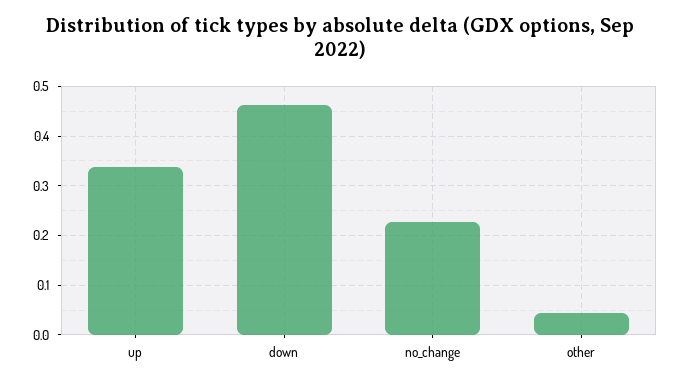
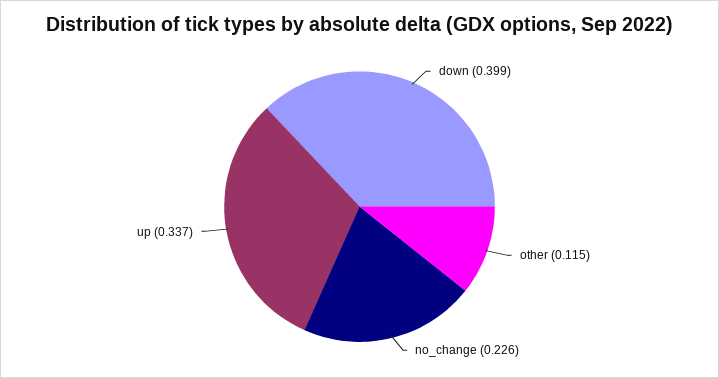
  {
    "up": 0.337,
-   "down": 0.46,
+   "down": 0.399,
    "no_change": 0.226,
-   "other": 0.04
+   "other": 0.115
  }

